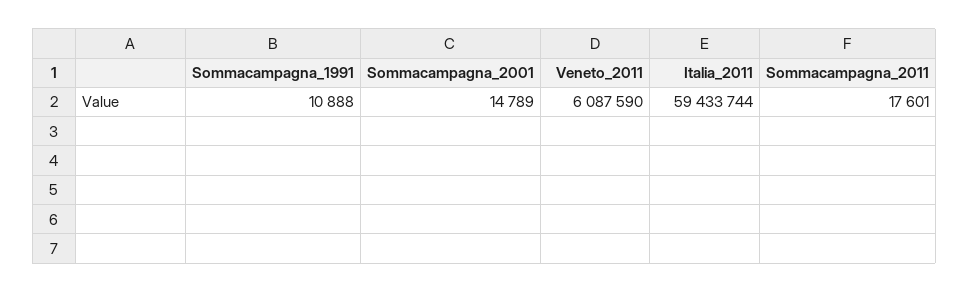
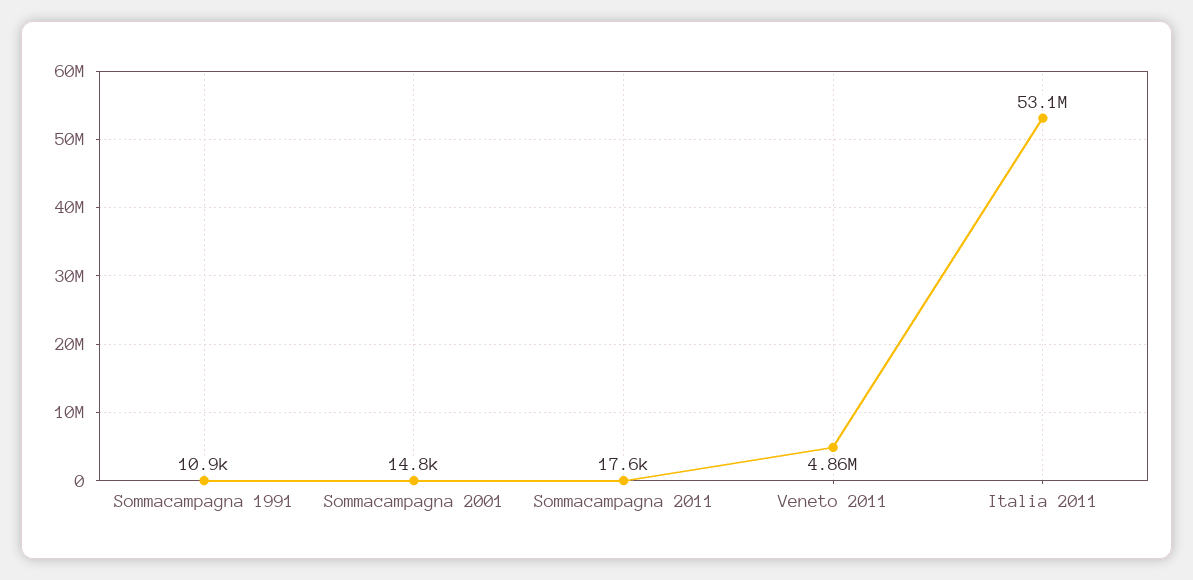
  {
    "Sommacampagna_1991": 10888,
    "Sommacampagna_2001": 14789,
-   "Veneto_2011": 6087590,
+   "Veneto_2011": 4860000,
-   "Italia_2011": 59433744,
+   "Italia_2011": 53100000,
    "Sommacampagna_2011": 17601
  }

